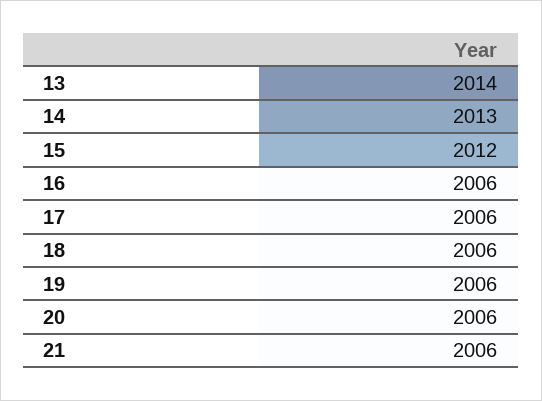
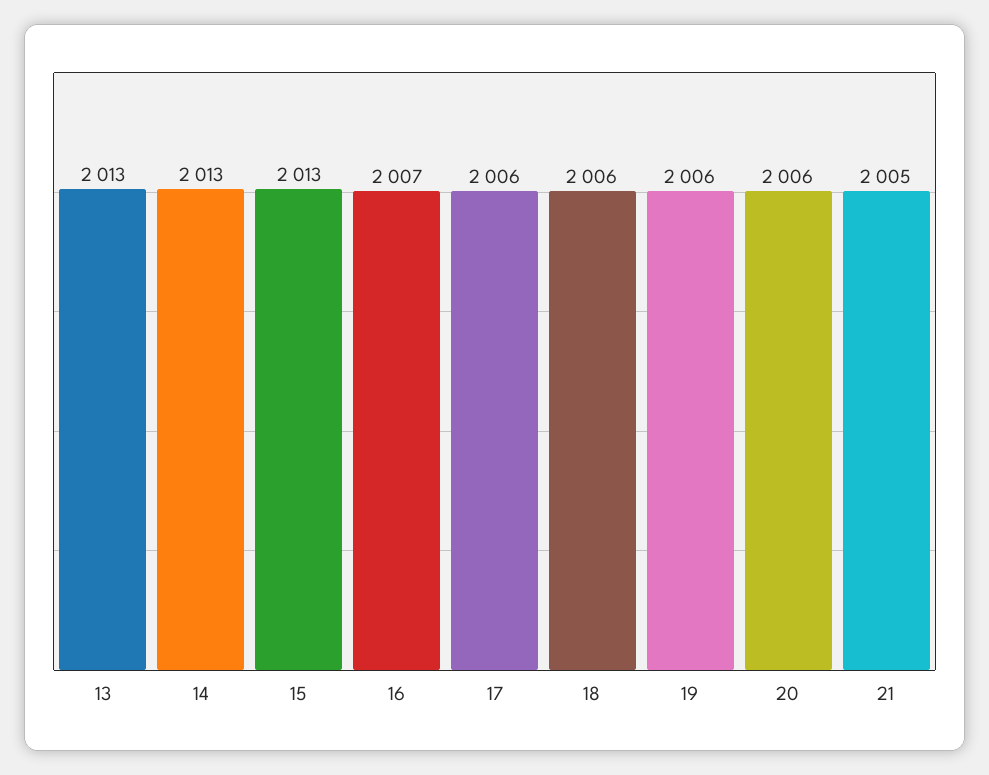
  {
-   "13": 2014,
+   "13": 2013,
    "14": 2013,
-   "15": 2012,
+   "15": 2013,
-   "16": 2006,
+   "16": 2007,
    "17": 2006,
    "18": 2006,
    "19": 2006,
    "20": 2006,
-   "21": 2006
+   "21": 2005
  }

